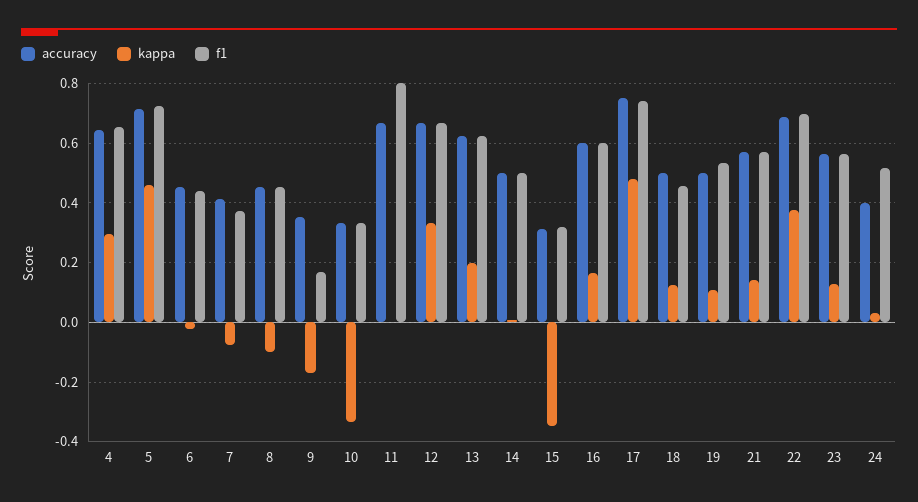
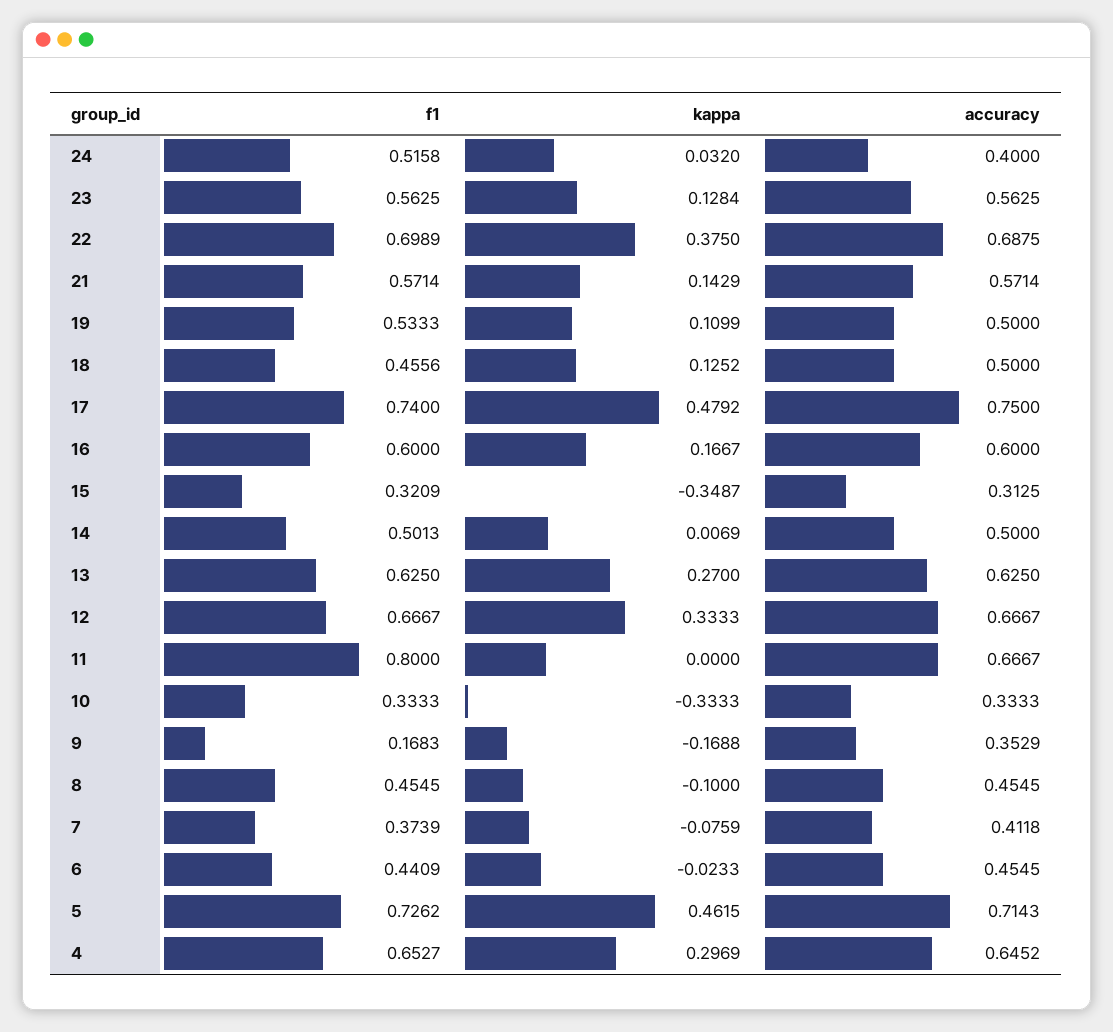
  {
    "accuracy": {
      "4": 0.6452,
      "5": 0.7143,
      "6": 0.4545,
      "7": 0.4118,
      "8": 0.4545,
      "9": 0.3529,
      "10": 0.3333,
      "11": 0.6667,
      "12": 0.6667,
      "13": 0.625,
      "14": 0.5,
      "15": 0.3125,
      "16": 0.6,
      "17": 0.75,
      "18": 0.5,
      "19": 0.5,
      "21": 0.5714,
      "22": 0.6875,
      "23": 0.5625,
      "24": 0.4
    },
    "kappa": {
      "4": 0.2969,
      "5": 0.4615,
      "6": -0.0233,
      "7": -0.0759,
      "8": -0.1,
      "9": -0.1688,
      "10": -0.3333,
      "11": 0,
      "12": 0.3333,
-     "13": 0.2,
+     "13": 0.27,
      "14": 0.0069,
      "15": -0.3487,
      "16": 0.1667,
      "17": 0.4792,
      "18": 0.1252,
      "19": 0.1099,
      "21": 0.1429,
      "22": 0.375,
      "23": 0.1284,
      "24": 0.032
    },
    "f1": {
      "4": 0.6527,
      "5": 0.7262,
      "6": 0.4409,
      "7": 0.3739,
      "8": 0.4545,
      "9": 0.1683,
      "10": 0.3333,
      "11": 0.8,
      "12": 0.6667,
      "13": 0.625,
      "14": 0.5013,
      "15": 0.3209,
      "16": 0.6,
      "17": 0.74,
      "18": 0.4556,
      "19": 0.5333,
      "21": 0.5714,
      "22": 0.6989,
      "23": 0.5625,
      "24": 0.5158
    }
  }

